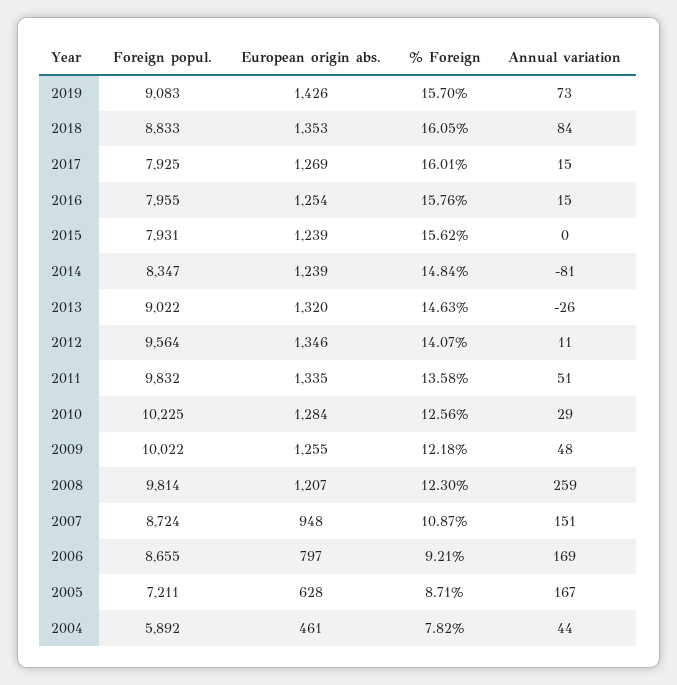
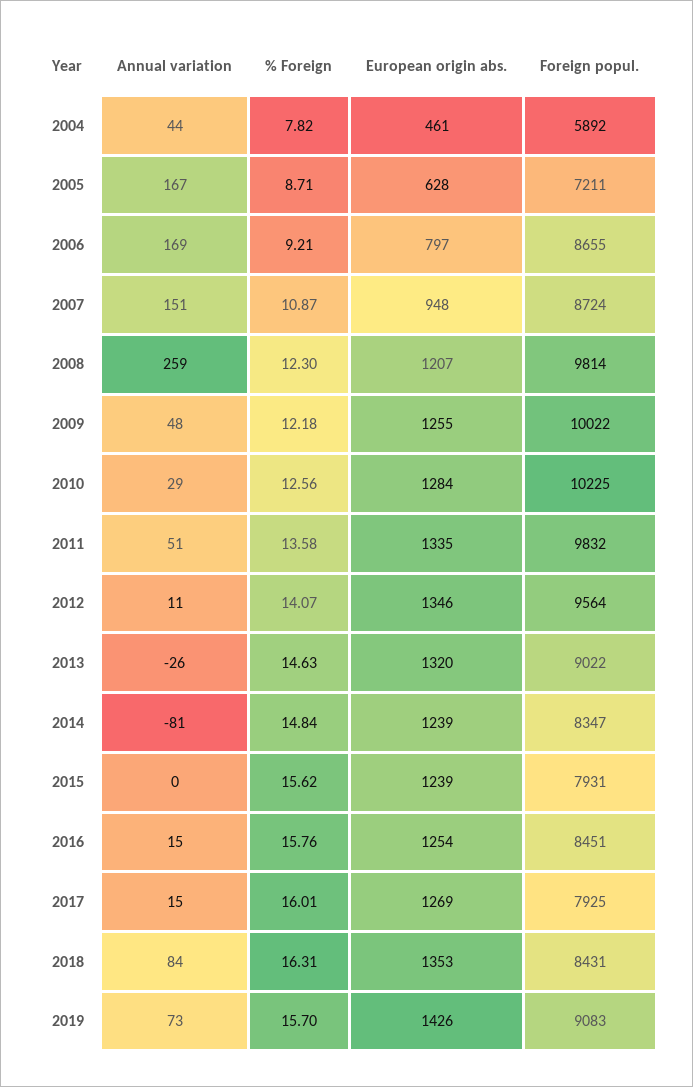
  {
    "Foreign popul.": {
      "2019": 9083,
-     "2018": 8833,
+     "2018": 8431,
      "2017": 7925,
-     "2016": 7955,
+     "2016": 8451,
      "2015": 7931,
      "2014": 8347,
      "2013": 9022,
      "2012": 9564,
      "2011": 9832,
      "2010": 10225,
      "2009": 10022,
      "2008": 9814,
      "2007": 8724,
      "2006": 8655,
      "2005": 7211,
      "2004": 5892
    },
    "European origin abs.": {
      "2019": 1426,
      "2018": 1353,
      "2017": 1269,
      "2016": 1254,
      "2015": 1239,
      "2014": 1239,
      "2013": 1320,
      "2012": 1346,
      "2011": 1335,
      "2010": 1284,
      "2009": 1255,
      "2008": 1207,
      "2007": 948,
      "2006": 797,
      "2005": 628,
      "2004": 461
    },
    "% Foreign": {
      "2019": 15.7,
-     "2018": 16.05,
+     "2018": 16.31,
      "2017": 16.01,
      "2016": 15.76,
      "2015": 15.62,
      "2014": 14.84,
      "2013": 14.63,
      "2012": 14.07,
      "2011": 13.58,
      "2010": 12.56,
      "2009": 12.18,
      "2008": 12.3,
      "2007": 10.87,
      "2006": 9.21,
      "2005": 8.71,
      "2004": 7.82
    },
    "Annual variation": {
      "2019": 73,
      "2018": 84,
      "2017": 15,
      "2016": 15,
      "2015": 0,
      "2014": -81,
      "2013": -26,
      "2012": 11,
      "2011": 51,
      "2010": 29,
      "2009": 48,
      "2008": 259,
      "2007": 151,
      "2006": 169,
      "2005": 167,
      "2004": 44
    }
  }

